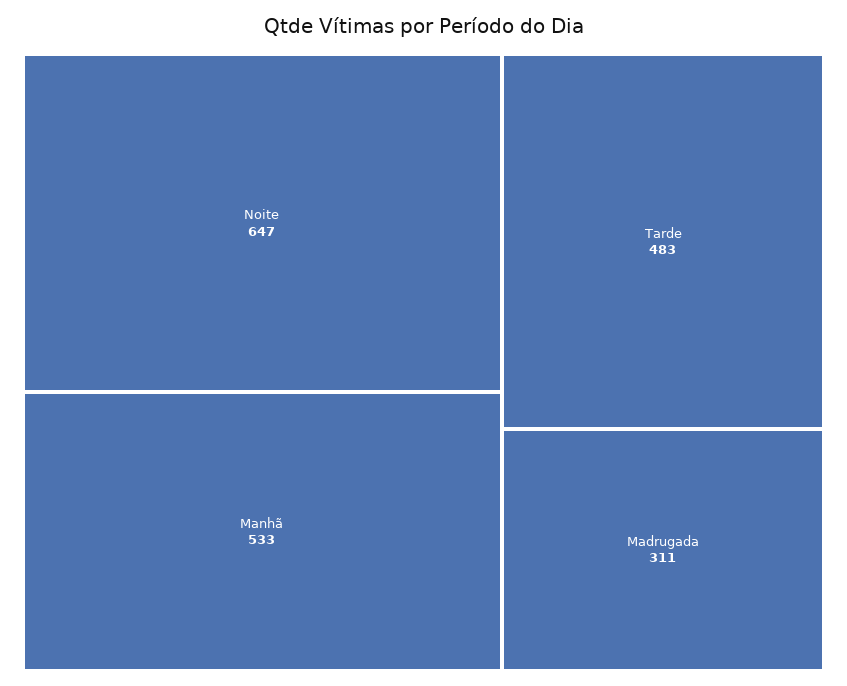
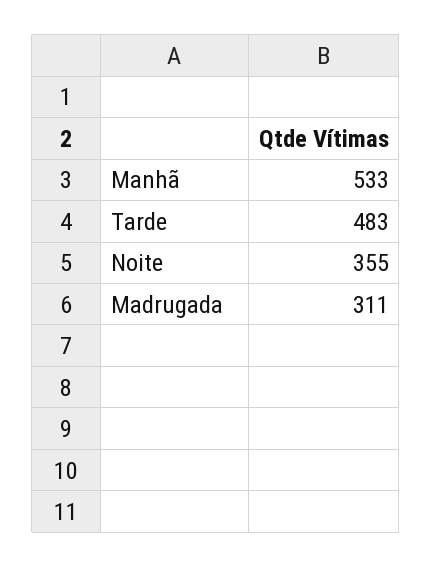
  {
-   "Noite": 647,
+   "Noite": 355,
    "Manhã": 533,
    "Tarde": 483,
    "Madrugada": 311
  }

